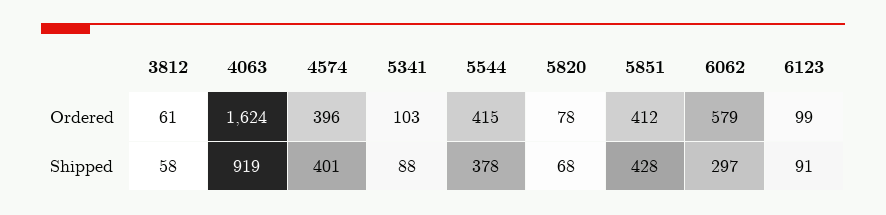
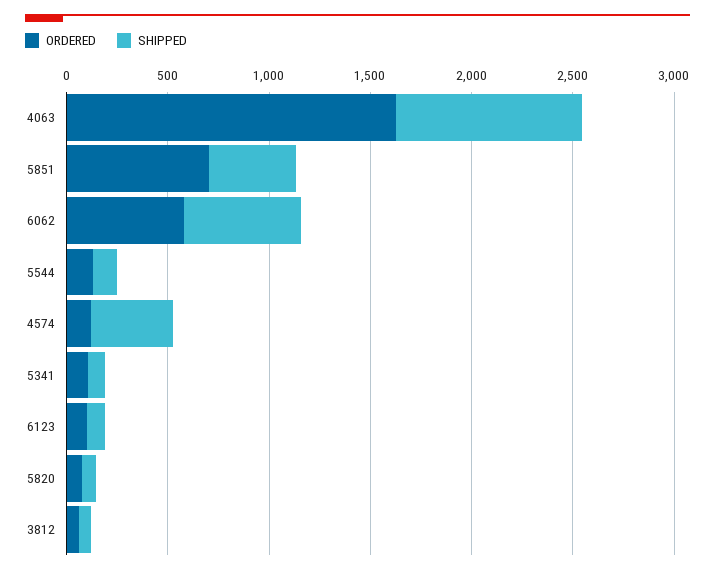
  {
    "Ordered": {
      "3812": 61,
      "4063": 1624,
-     "4574": 396,
+     "4574": 100,
      "5341": 103,
-     "5544": 415,
+     "5544": 100,
      "5820": 78,
-     "5851": 412,
+     "5851": 700,
      "6062": 579,
      "6123": 99
    },
    "Shipped": {
      "3812": 58,
      "4063": 919,
      "4574": 401,
      "5341": 88,
-     "5544": 378,
+     "5544": 100,
      "5820": 68,
      "5851": 428,
-     "6062": 297,
+     "6062": 600,
      "6123": 91
    }
  }

